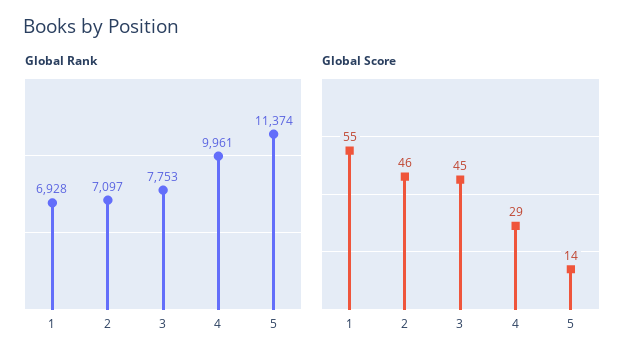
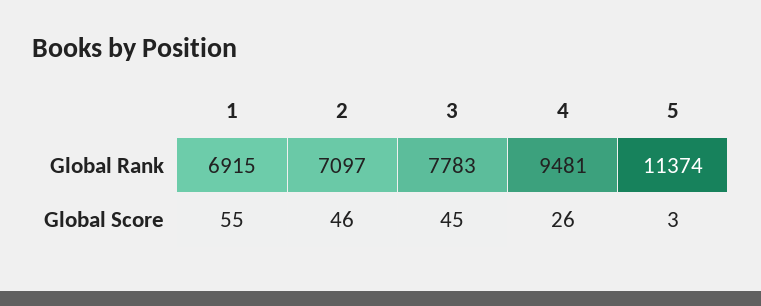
  {
    "Global Rank": {
-     "1": 6928,
+     "1": 6915,
      "2": 7097,
-     "3": 7753,
+     "3": 7783,
-     "4": 9961,
+     "4": 9481,
      "5": 11374
    },
    "Global Score": {
      "1": 55,
      "2": 46,
      "3": 45,
-     "4": 29,
+     "4": 26,
-     "5": 14
+     "5": 3
    }
  }

